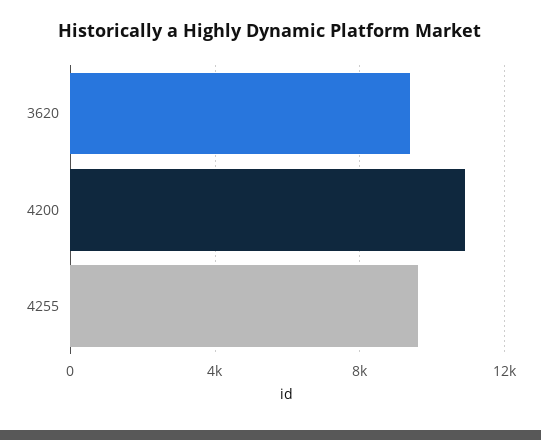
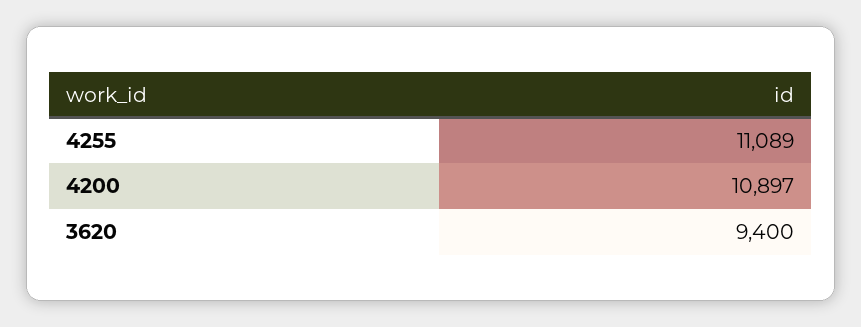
  {
    "3620": 9400,
    "4200": 10897,
-   "4255": 9500
+   "4255": 11089
  }

